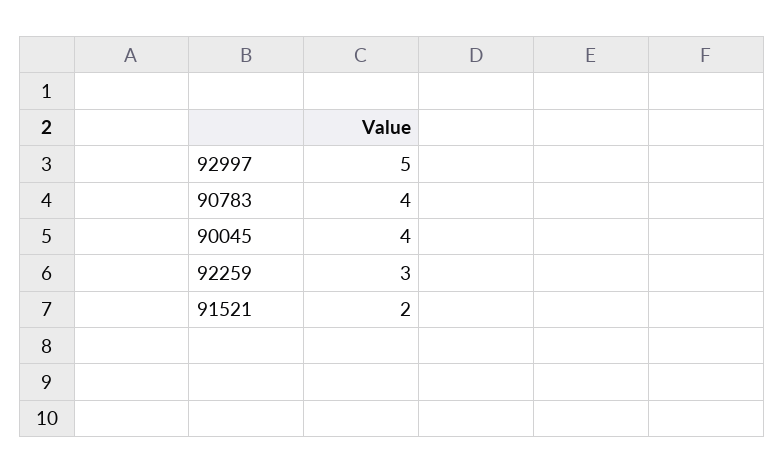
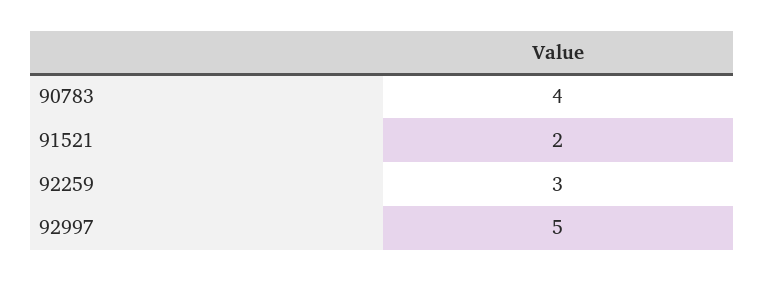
  {
    "92997": 5,
    "90783": 4,
-   "90045": 4,
    "92259": 3,
    "91521": 2
  }

